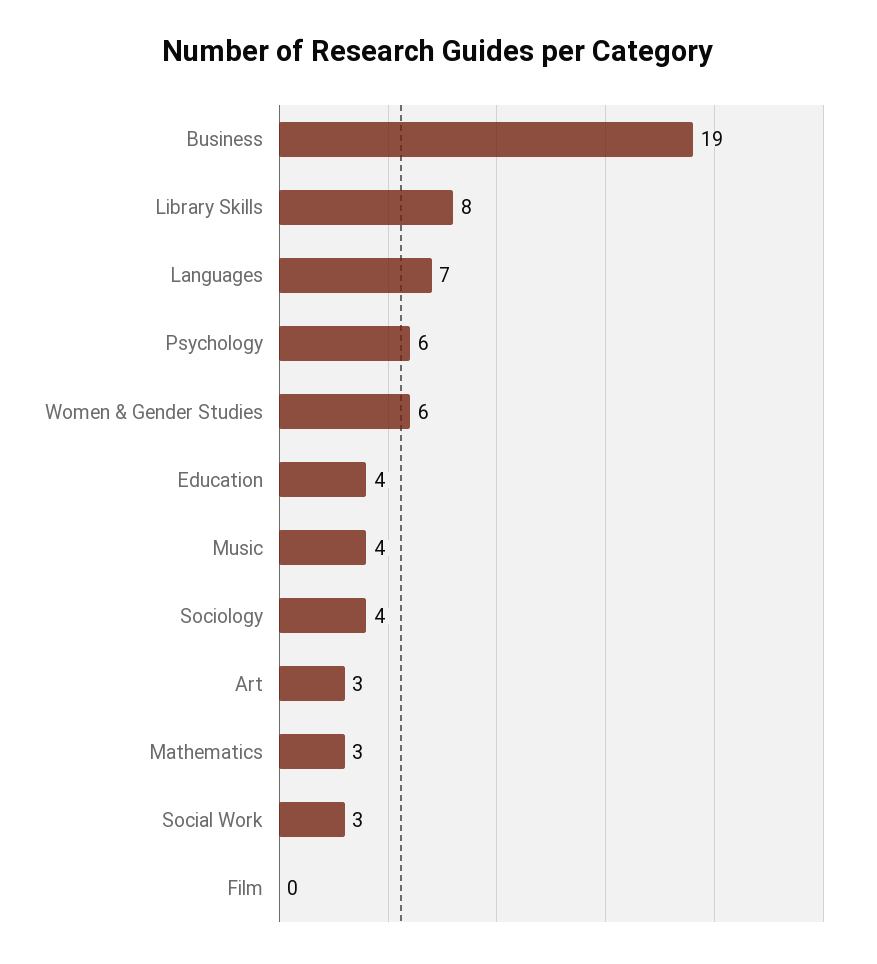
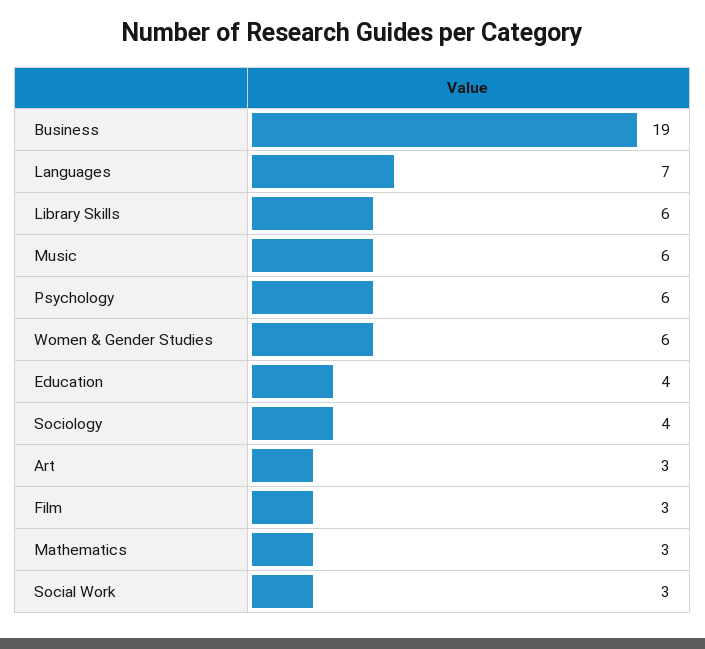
  {
    "Business": 19,
-   "Library Skills": 8,
+   "Library Skills": 6,
    "Languages": 7,
    "Psychology": 6,
    "Women & Gender Studies": 6,
    "Education": 4,
-   "Music": 4,
+   "Music": 6,
    "Sociology": 4,
    "Art": 3,
    "Mathematics": 3,
    "Social Work": 3,
-   "Film": 0
+   "Film": 3
  }

